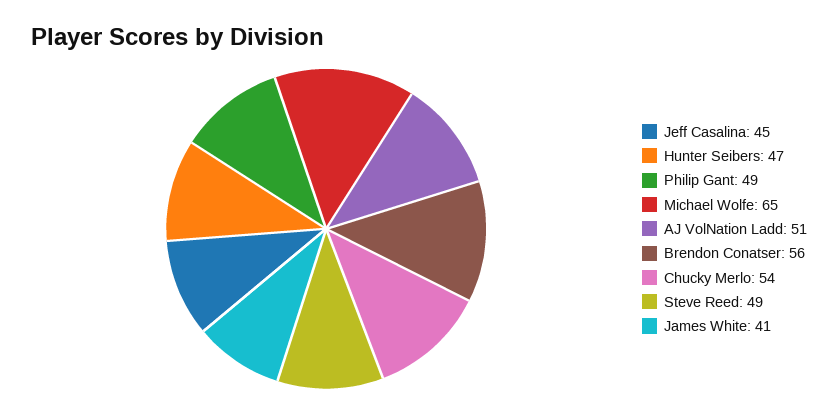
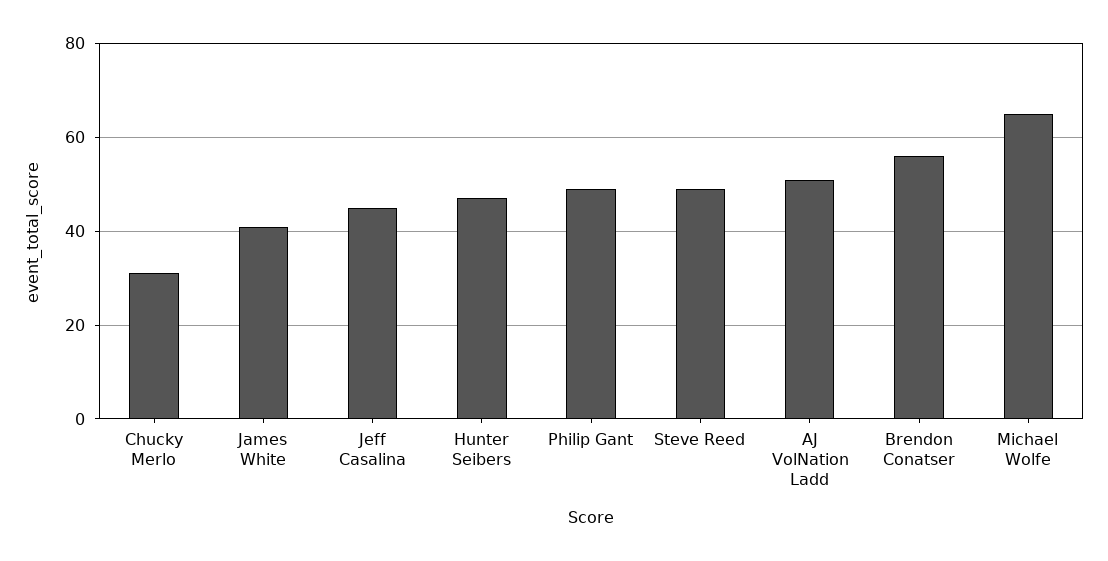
  {
    "Jeff Casalina": 45,
    "Hunter Seibers": 47,
    "Philip Gant": 49,
    "Michael Wolfe": 65,
    "AJ VolNation Ladd": 51,
    "Brendon Conatser": 56,
-   "Chucky Merlo": 54,
+   "Chucky Merlo": 30,
    "Steve Reed": 49,
    "James White": 41
  }

